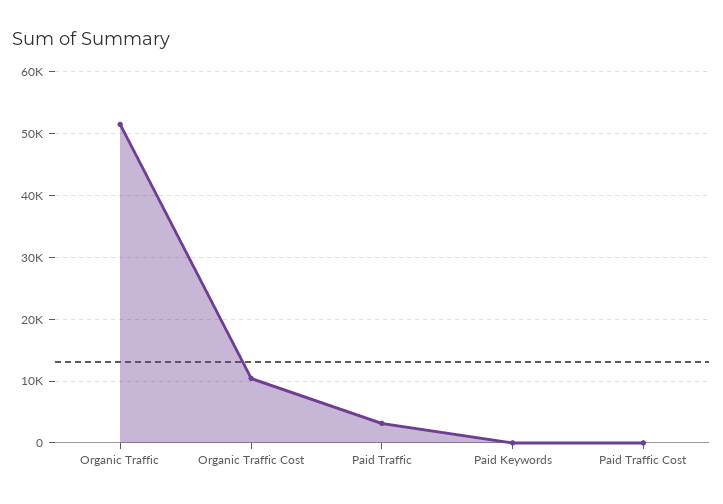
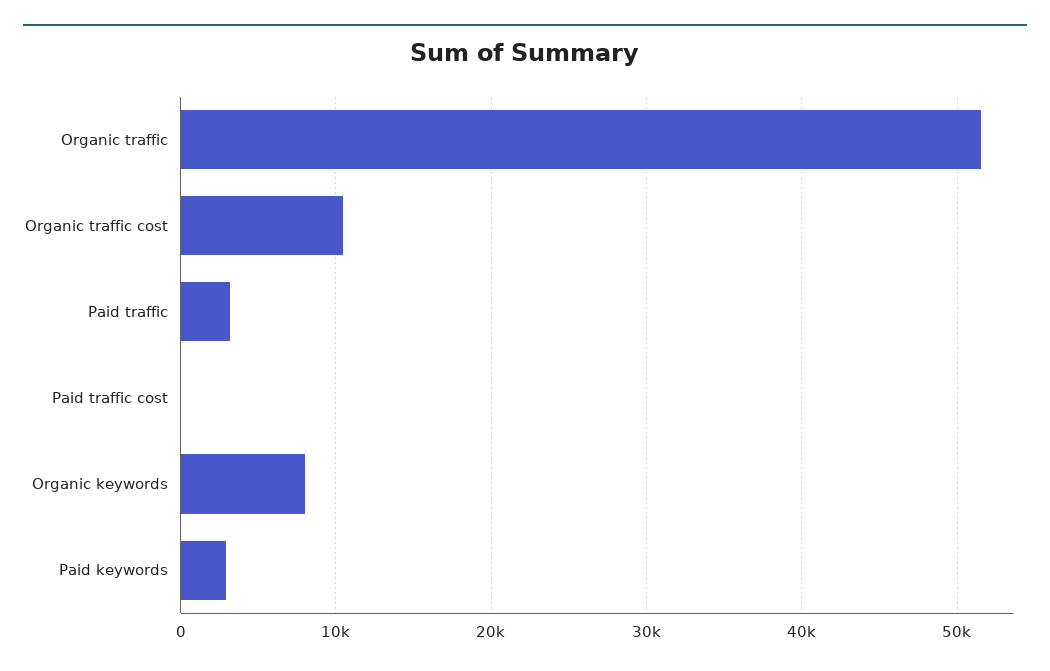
  {
    "Organic Traffic": 52000,
    "Organic Traffic Cost": 10000,
    "Paid Traffic": 3000,
-   "Paid Keywords": 0,
+   "Paid Keywords": 3000,
-   "Paid Traffic Cost": 0
+   "Paid Traffic Cost": 0,
+   "Organic keywords": 8000
  }

